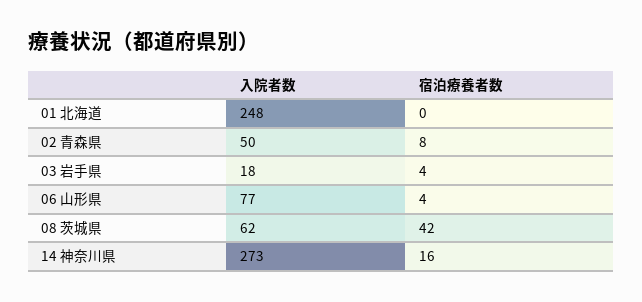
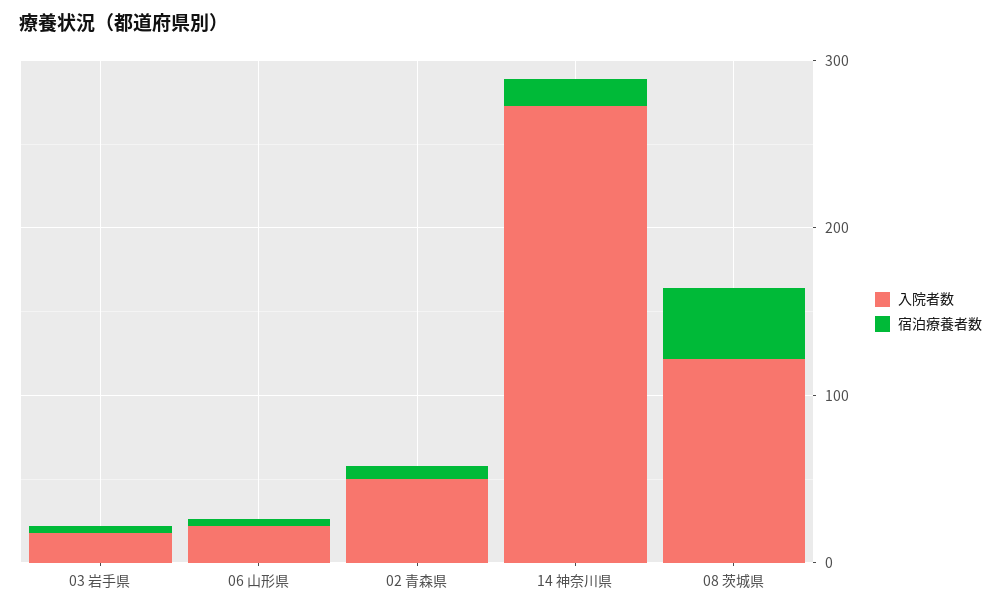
  {
    "入院者数": {
-     "01 北海道": 248,
      "02 青森県": 50,
      "03 岩手県": 18,
-     "06 山形県": 77,
+     "06 山形県": 20,
-     "08 茨城県": 62,
+     "08 茨城県": 120,
      "14 神奈川県": 273
    },
    "宿泊療養者数": {
-     "01 北海道": 0,
      "02 青森県": 8,
      "03 岩手県": 4,
      "06 山形県": 4,
      "08 茨城県": 42,
      "14 神奈川県": 16
    }
  }

